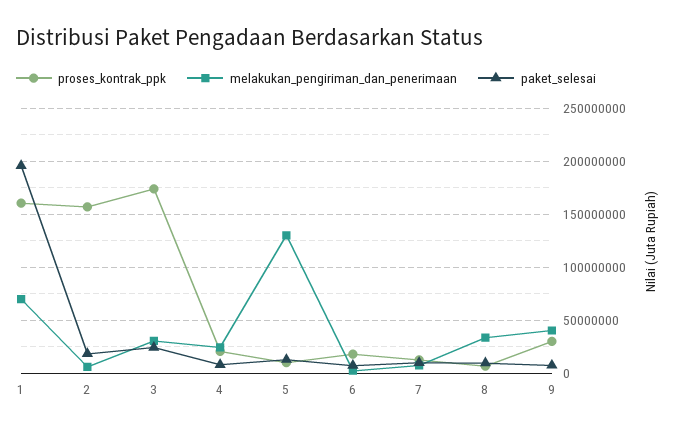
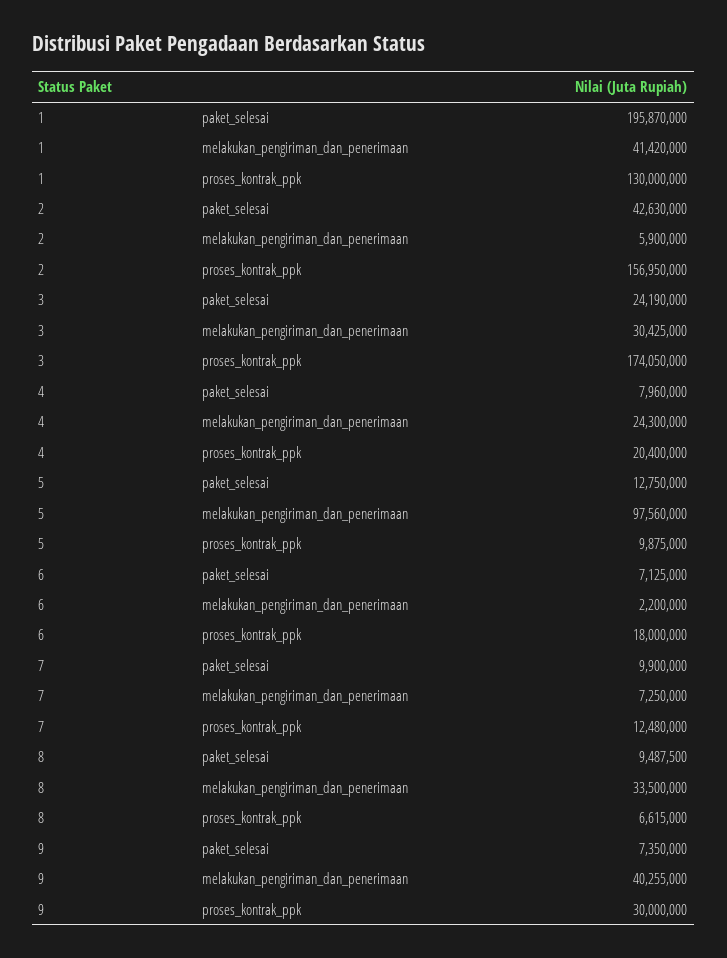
  {
    "proses_kontrak_ppk": {
-     "1": 160000000,
+     "1": 130000000,
      "2": 156950000,
      "3": 174050000,
      "4": 20400000,
      "5": 9875000,
      "6": 18000000,
      "7": 12480000,
      "8": 6615000,
      "9": 30000000
    },
    "melakukan_pengiriman_dan_penerimaan": {
-     "1": 70000000,
+     "1": 41420000,
      "2": 5900000,
      "3": 30425000,
      "4": 24300000,
-     "5": 130000000,
+     "5": 97560000,
      "6": 2200000,
      "7": 7250000,
      "8": 33500000,
      "9": 40255000
    },
    "paket_selesai": {
      "1": 195870000,
-     "2": 20000000,
+     "2": 42630000,
      "3": 24190000,
      "4": 7960000,
      "5": 12750000,
      "6": 7125000,
      "7": 9900000,
      "8": 9487500,
      "9": 7350000
    }
  }

